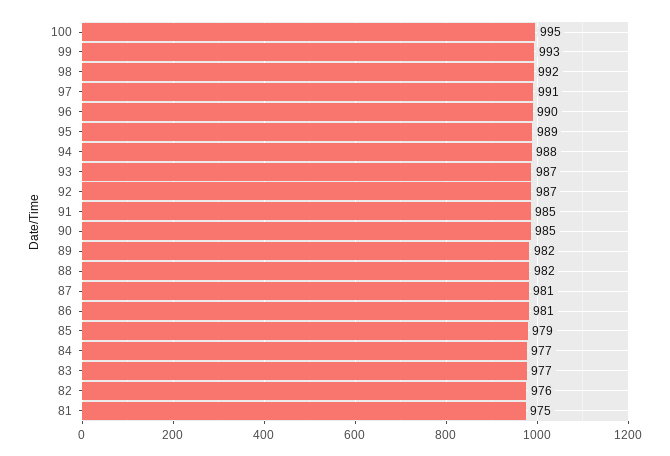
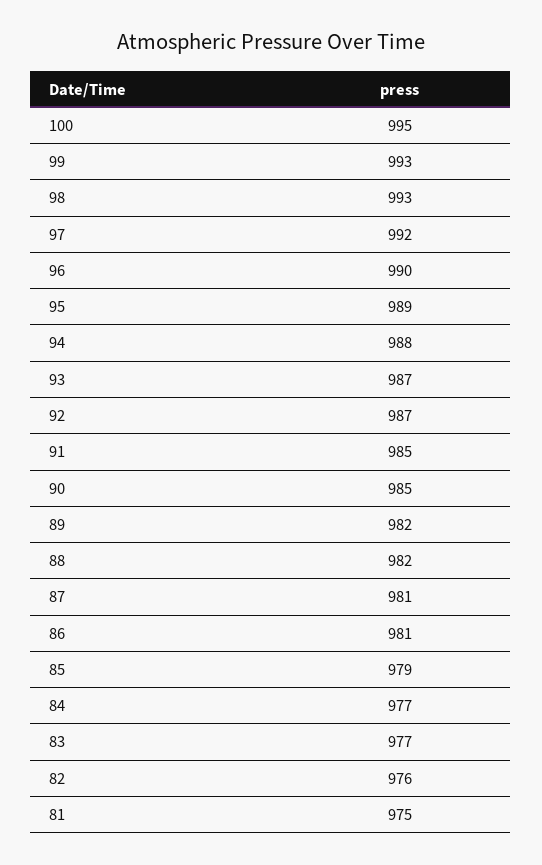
  {
    "100": 995,
    "99": 993,
-   "98": 992,
+   "98": 993,
-   "97": 991,
+   "97": 992,
    "96": 990,
    "95": 989,
    "94": 988,
    "93": 987,
    "92": 987,
    "91": 985,
    "90": 985,
    "89": 982,
    "88": 982,
    "87": 981,
    "86": 981,
    "85": 979,
    "84": 977,
    "83": 977,
    "82": 976,
    "81": 975
  }

